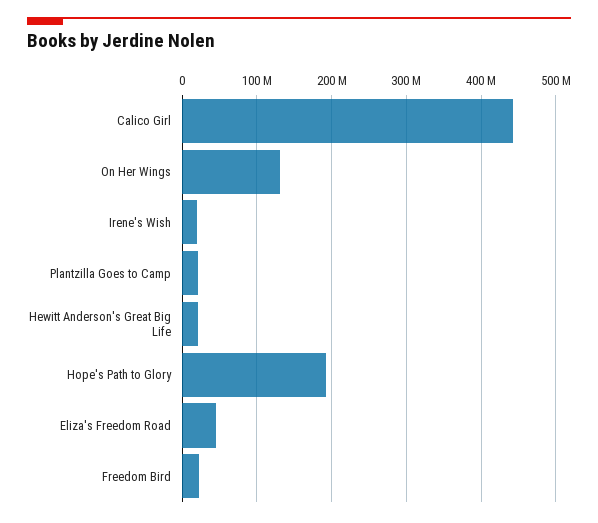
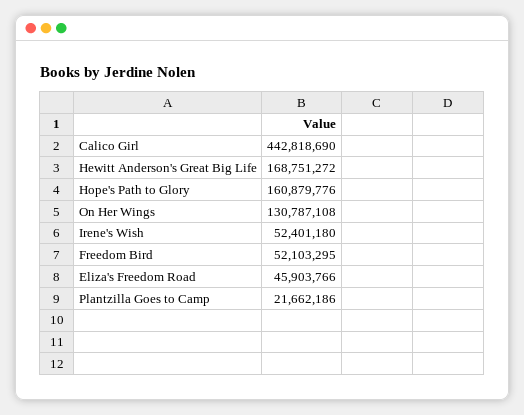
  {
    "Calico Girl": 442818690,
    "On Her Wings": 130787108,
-   "Irene's Wish": 20000000,
+   "Irene's Wish": 52401180,
    "Plantzilla Goes to Camp": 21662186,
-   "Hewitt Anderson's Great Big Life": 20000000,
+   "Hewitt Anderson's Great Big Life": 168751272,
-   "Hope's Path to Glory": 190000000,
+   "Hope's Path to Glory": 160879776,
    "Eliza's Freedom Road": 45903766,
-   "Freedom Bird": 20000000
+   "Freedom Bird": 52103295
  }

